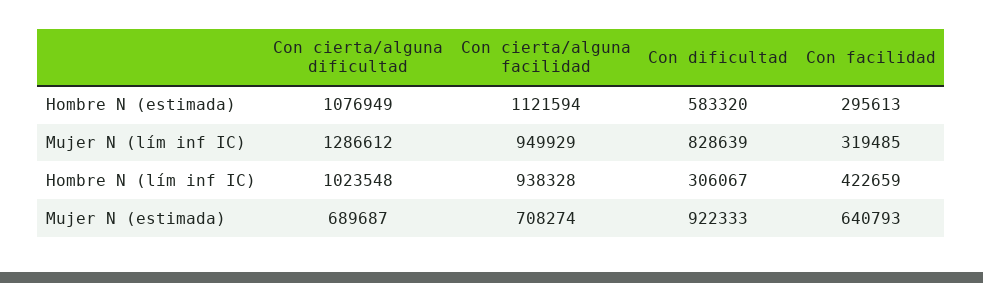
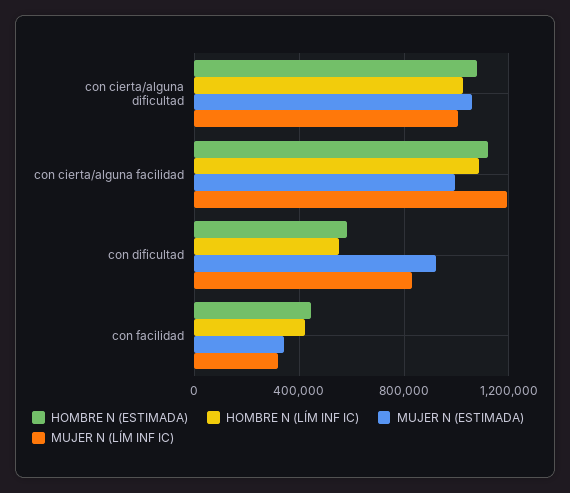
  {
    "Hombre N (estimada)": {
      "Con cierta/alguna dificultad": 1076949,
      "Con cierta/alguna facilidad": 1121594,
      "Con dificultad": 583320,
-     "Con facilidad": 295613
+     "Con facilidad": 450000
    },
    "Mujer N (lím inf IC)": {
-     "Con cierta/alguna dificultad": 1286612,
+     "Con cierta/alguna dificultad": 1000000,
-     "Con cierta/alguna facilidad": 949929,
+     "Con cierta/alguna facilidad": 1200000,
      "Con dificultad": 828639,
      "Con facilidad": 319485
    },
    "Hombre N (lím inf IC)": {
      "Con cierta/alguna dificultad": 1023548,
-     "Con cierta/alguna facilidad": 938328,
+     "Con cierta/alguna facilidad": 1100000,
-     "Con dificultad": 306067,
+     "Con dificultad": 550000,
      "Con facilidad": 422659
    },
    "Mujer N (estimada)": {
-     "Con cierta/alguna dificultad": 689687,
+     "Con cierta/alguna dificultad": 1050000,
-     "Con cierta/alguna facilidad": 708274,
+     "Con cierta/alguna facilidad": 1000000,
      "Con dificultad": 922333,
-     "Con facilidad": 640793
+     "Con facilidad": 350000
    }
  }

